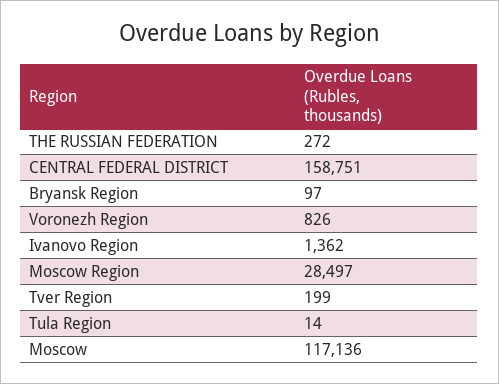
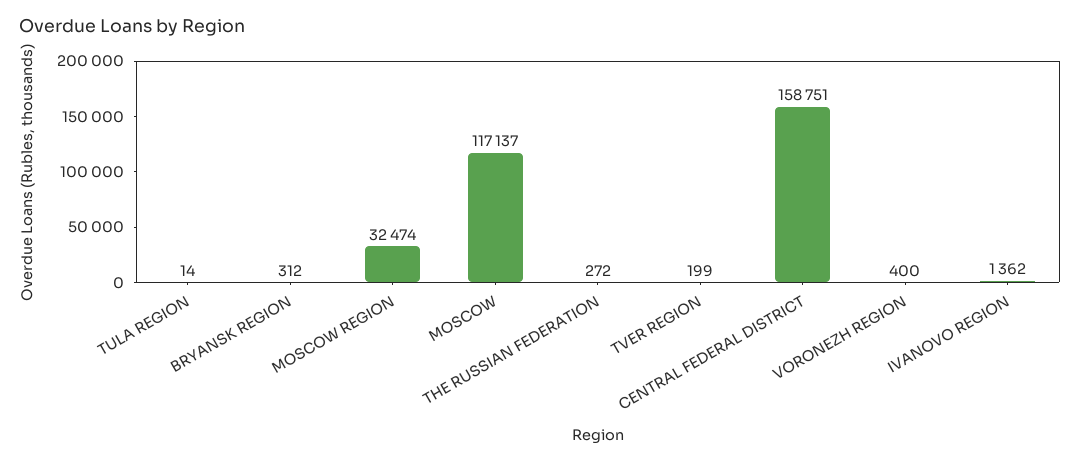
  {
    "THE RUSSIAN FEDERATION": 272,
    "CENTRAL FEDERAL DISTRICT": 158751,
-   "Bryansk Region": 97,
+   "Bryansk Region": 312,
-   "Voronezh Region": 826,
+   "Voronezh Region": 400,
    "Ivanovo Region": 1362,
-   "Moscow Region": 28497,
+   "Moscow Region": 32474,
    "Tver Region": 199,
    "Tula Region": 14,
-   "Moscow": 117136
+   "Moscow": 117137
  }

